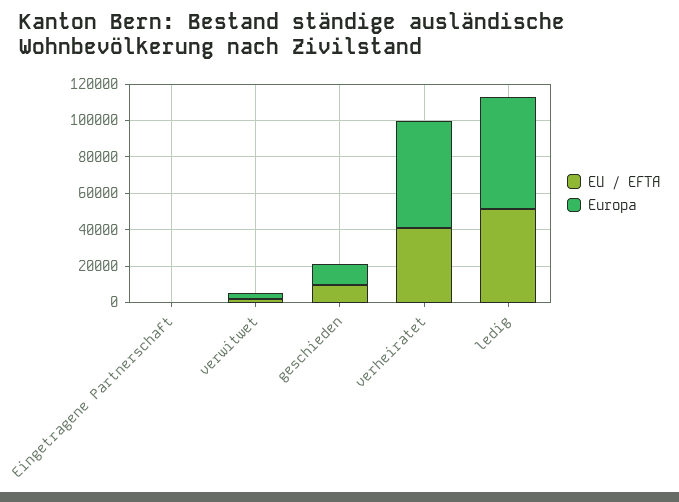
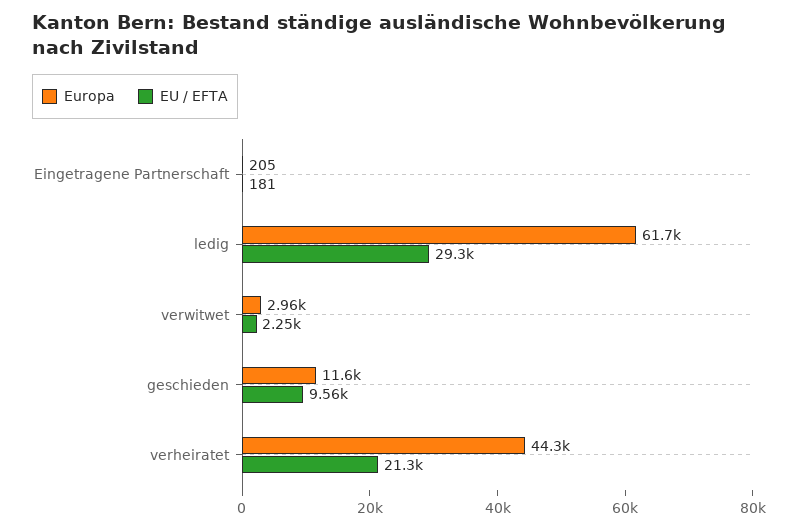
  {
    "EU / EFTA": {
      "Eingetragene Partnerschaft": 181,
      "verwitwet": 2250,
      "geschieden": 9560,
-     "verheiratet": 40000,
+     "verheiratet": 21300,
-     "ledig": 50000
+     "ledig": 29300
    },
    "Europa": {
      "Eingetragene Partnerschaft": 205,
      "verwitwet": 2960,
      "geschieden": 11600,
-     "verheiratet": 60000,
+     "verheiratet": 44300,
      "ledig": 61700
    }
  }

